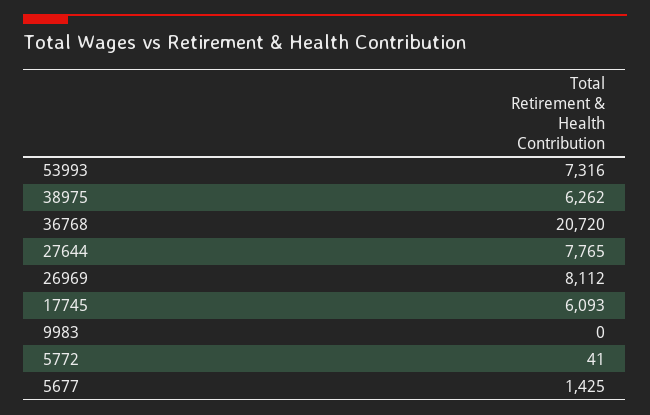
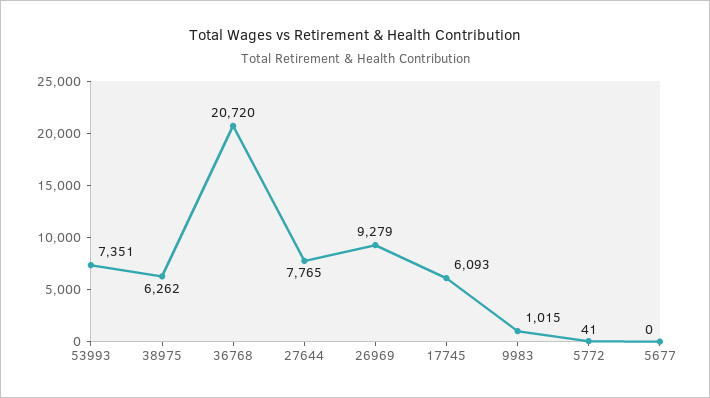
  {
-   "53993": 7316,
+   "53993": 7351,
    "38975": 6262,
    "36768": 20720,
    "27644": 7765,
-   "26969": 8112,
+   "26969": 9279,
    "17745": 6093,
-   "9983": 0,
+   "9983": 1015,
    "5772": 41,
-   "5677": 1425
+   "5677": 0
  }

